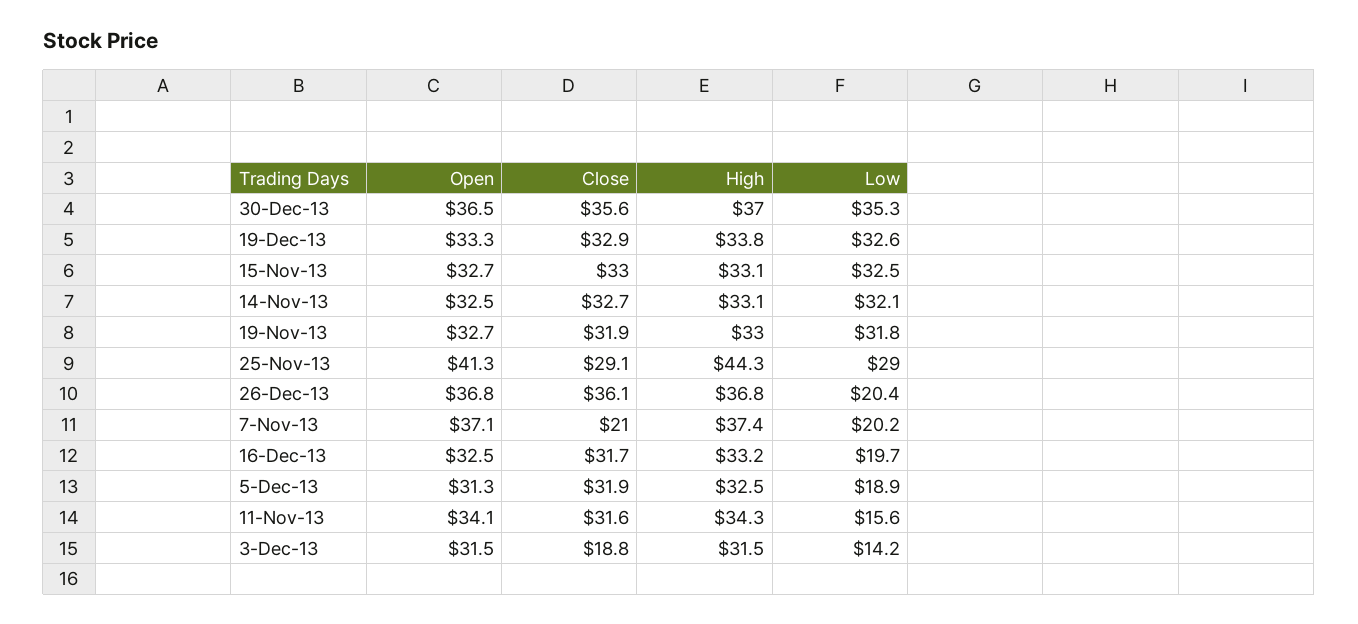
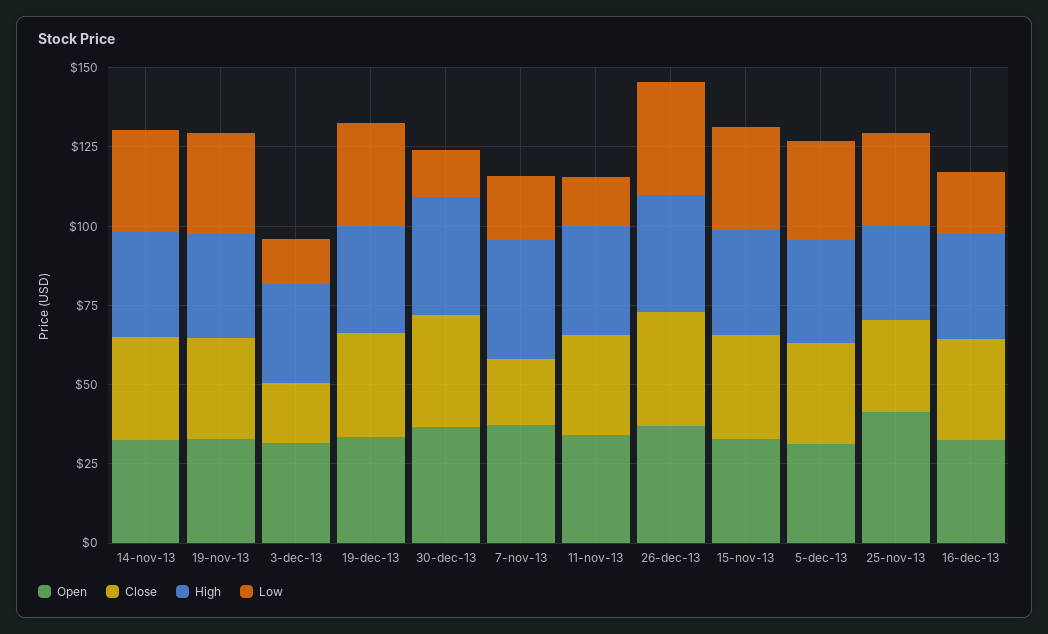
  {
    "Open": {
      "30-Dec-13": 36.5,
      "19-Dec-13": 33.3,
      "15-Nov-13": 32.7,
      "14-Nov-13": 32.5,
      "19-Nov-13": 32.7,
      "25-Nov-13": 41.3,
      "26-Dec-13": 36.8,
      "7-Nov-13": 37.1,
      "16-Dec-13": 32.5,
      "5-Dec-13": 31.3,
      "11-Nov-13": 34.1,
      "3-Dec-13": 31.5
    },
    "Close": {
      "30-Dec-13": 35.6,
      "19-Dec-13": 32.9,
      "15-Nov-13": 33,
      "14-Nov-13": 32.7,
      "19-Nov-13": 31.9,
      "25-Nov-13": 29.1,
      "26-Dec-13": 36.1,
      "7-Nov-13": 21,
      "16-Dec-13": 31.7,
      "5-Dec-13": 31.9,
      "11-Nov-13": 31.6,
      "3-Dec-13": 18.8
    },
    "High": {
      "30-Dec-13": 37,
      "19-Dec-13": 33.8,
      "15-Nov-13": 33.1,
      "14-Nov-13": 33.1,
      "19-Nov-13": 33,
-     "25-Nov-13": 44.3,
+     "25-Nov-13": 30,
      "26-Dec-13": 36.8,
      "7-Nov-13": 37.4,
      "16-Dec-13": 33.2,
      "5-Dec-13": 32.5,
      "11-Nov-13": 34.3,
      "3-Dec-13": 31.5
    },
    "Low": {
-     "30-Dec-13": 35.3,
+     "30-Dec-13": 15,
      "19-Dec-13": 32.6,
      "15-Nov-13": 32.5,
      "14-Nov-13": 32.1,
      "19-Nov-13": 31.8,
      "25-Nov-13": 29,
-     "26-Dec-13": 20.4,
+     "26-Dec-13": 35,
      "7-Nov-13": 20.2,
      "16-Dec-13": 19.7,
-     "5-Dec-13": 18.9,
+     "5-Dec-13": 30,
      "11-Nov-13": 15.6,
      "3-Dec-13": 14.2
    }
  }

